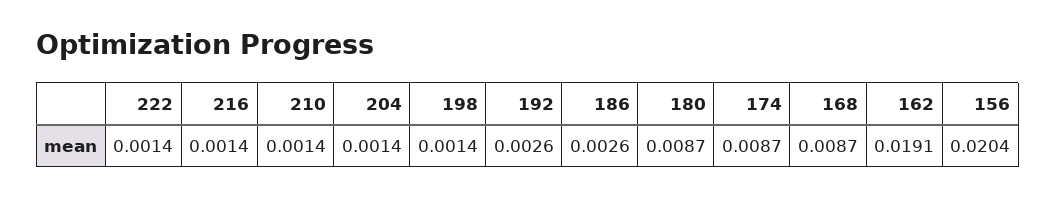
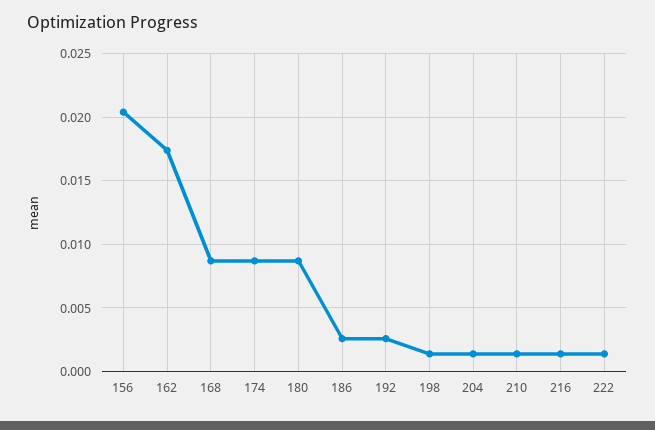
  {
    "222": 0.0014,
    "216": 0.0014,
    "210": 0.0014,
    "204": 0.0014,
    "198": 0.0014,
    "192": 0.0026,
    "186": 0.0026,
    "180": 0.0087,
    "174": 0.0087,
    "168": 0.0087,
-   "162": 0.0191,
+   "162": 0.0175,
    "156": 0.0204
  }

